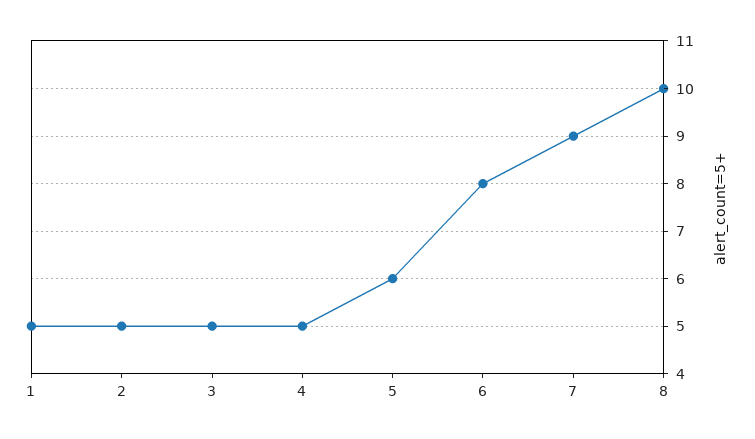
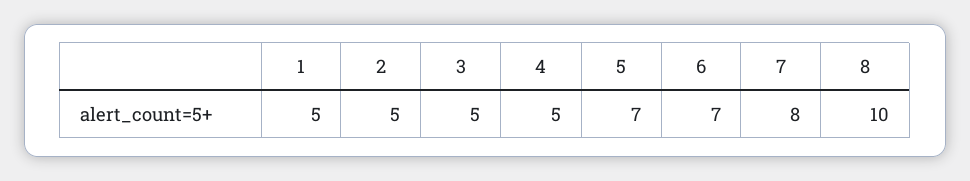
  {
    "1": 5,
    "2": 5,
    "3": 5,
    "4": 5,
-   "5": 6,
+   "5": 7,
-   "6": 8,
+   "6": 7,
-   "7": 9,
+   "7": 8,
    "8": 10
  }

